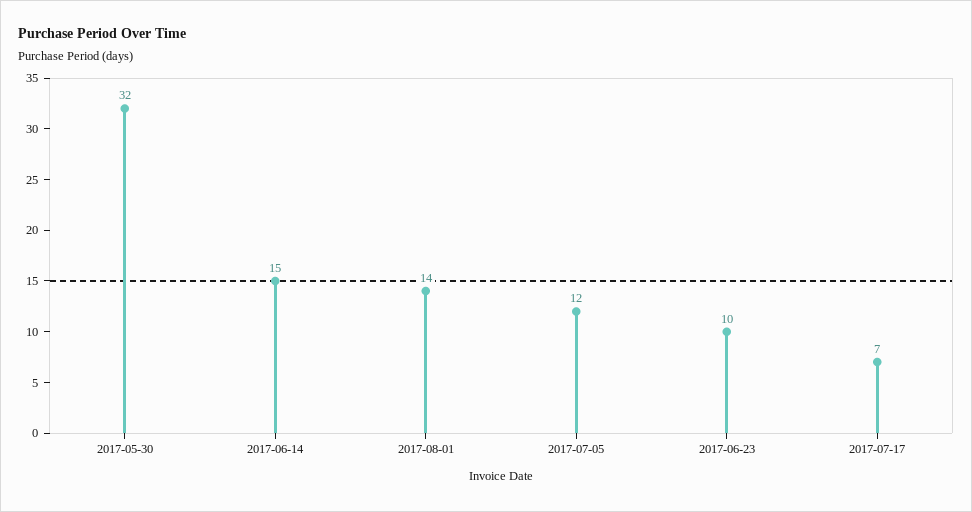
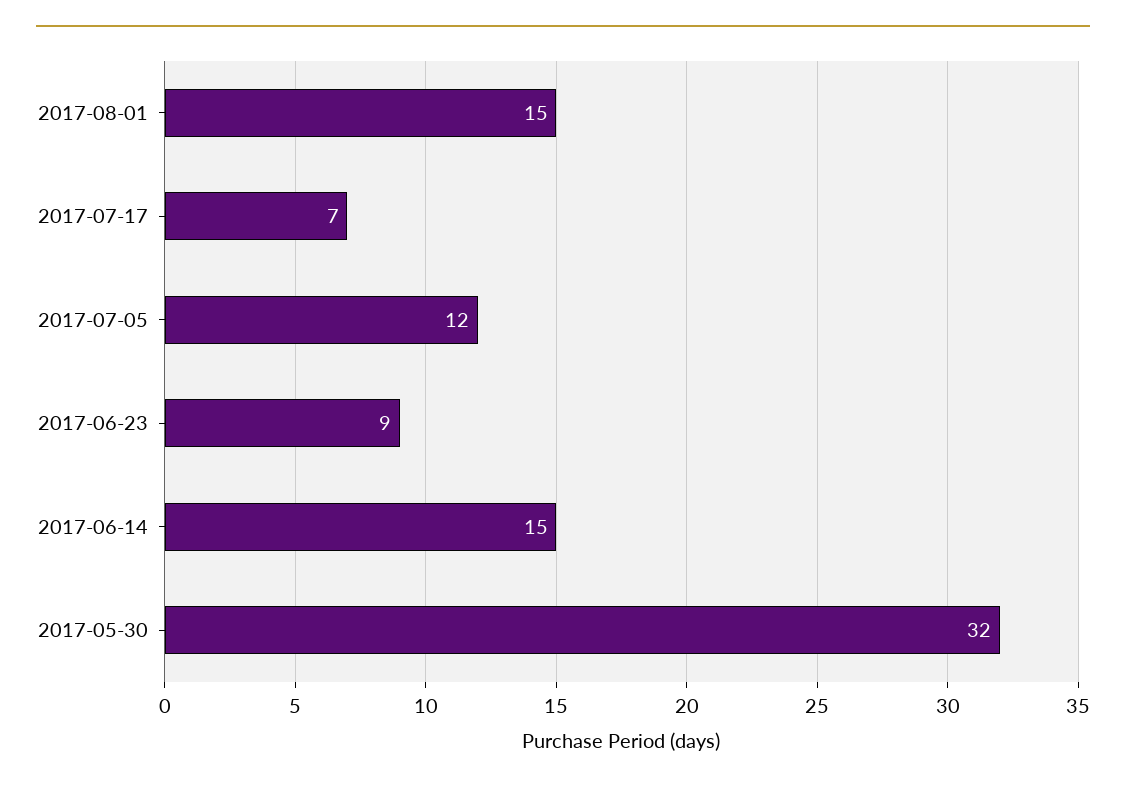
  {
    "2017-05-30": 32,
    "2017-06-14": 15,
-   "2017-08-01": 14,
+   "2017-08-01": 15,
    "2017-07-05": 12,
-   "2017-06-23": 10,
+   "2017-06-23": 9,
    "2017-07-17": 7
  }

